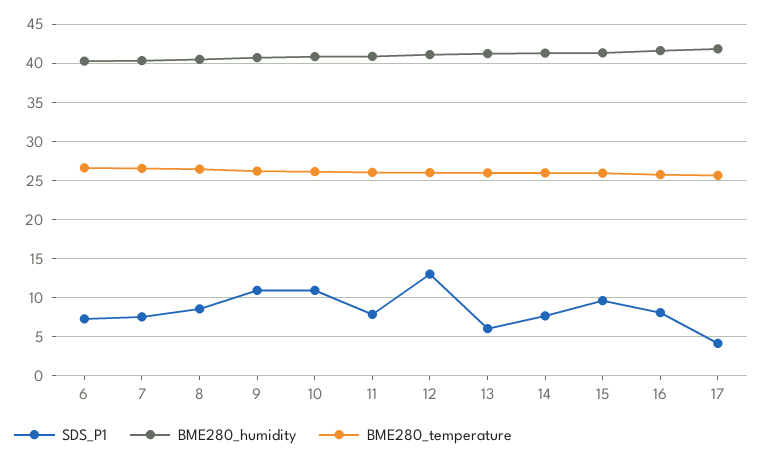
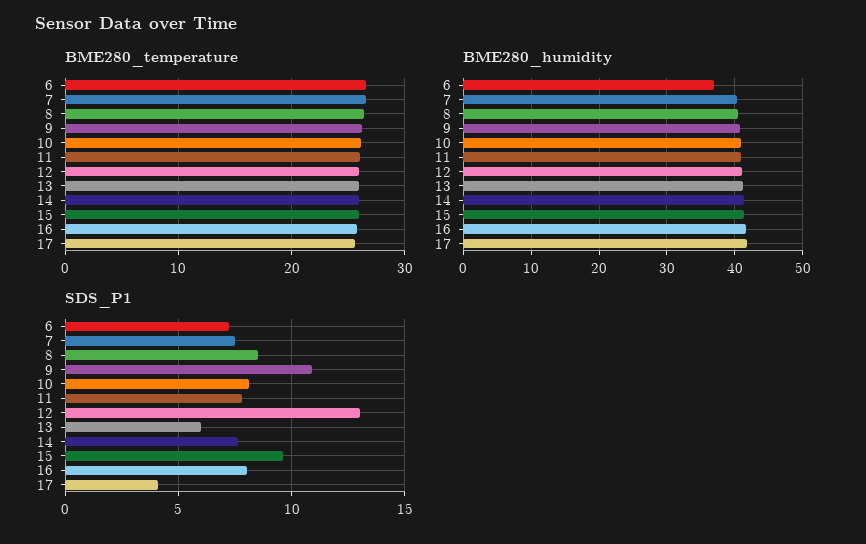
  {
    "SDS_P1": {
      "6": 7.5,
      "7": 7.5,
      "8": 8.5,
      "9": 11,
-     "10": 11,
+     "10": 8,
      "11": 8,
      "12": 13,
      "13": 6,
      "14": 7.5,
      "15": 9.5,
      "16": 8,
      "17": 4
    },
    "BME280_humidity": {
-     "6": 40,
+     "6": 37,
      "7": 40,
      "8": 41,
      "9": 41,
      "10": 41,
      "11": 41,
      "12": 41,
      "13": 41,
      "14": 41,
      "15": 41,
      "16": 42,
      "17": 42
    },
    "BME280_temperature": {
      "6": 27,
      "7": 27,
      "8": 26,
      "9": 26,
      "10": 26,
      "11": 26,
      "12": 26,
      "13": 26,
      "14": 26,
      "15": 26,
      "16": 26,
      "17": 26
    }
  }

